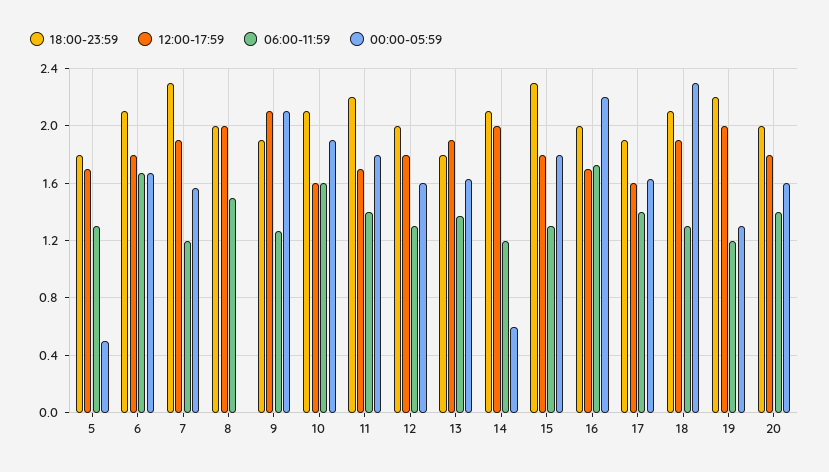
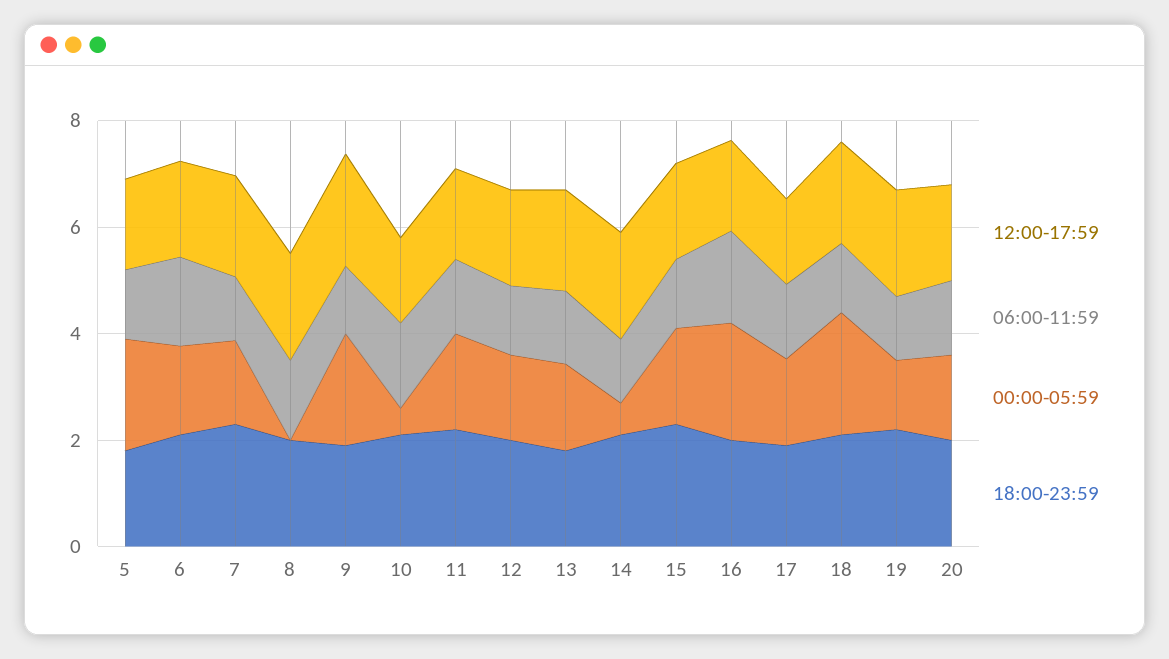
  {
    "18:00-23:59": {
      "5": 1.8,
      "6": 2.1,
      "7": 2.3,
      "8": 2,
      "9": 1.9,
      "10": 2.1,
      "11": 2.2,
      "12": 2,
      "13": 1.8,
      "14": 2.1,
      "15": 2.3,
      "16": 2,
      "17": 1.9,
      "18": 2.1,
      "19": 2.2,
      "20": 2
    },
    "12:00-17:59": {
      "5": 1.7,
      "6": 1.8,
      "7": 1.9,
      "8": 2,
      "9": 2.1,
      "10": 1.6,
      "11": 1.7,
      "12": 1.8,
      "13": 1.9,
      "14": 2,
      "15": 1.8,
      "16": 1.7,
      "17": 1.6,
      "18": 1.9,
      "19": 2,
      "20": 1.8
    },
    "06:00-11:59": {
      "5": 1.3,
      "6": 1.65,
      "7": 1.2,
      "8": 1.5,
      "9": 1.25,
      "10": 1.6,
      "11": 1.4,
      "12": 1.3,
      "13": 1.35,
      "14": 1.2,
      "15": 1.3,
      "16": 1.75,
      "17": 1.4,
      "18": 1.3,
      "19": 1.2,
      "20": 1.4
    },
    "00:00-05:59": {
-     "5": 0.5,
+     "5": 2,
      "6": 1.65,
      "7": 1.55,
      "8": 0,
      "9": 2.1,
-     "10": 1.9,
+     "10": 0.5,
      "11": 1.8,
      "12": 1.6,
      "13": 1.65,
      "14": 0.6,
      "15": 1.8,
      "16": 2.2,
      "17": 1.65,
      "18": 2.3,
      "19": 1.3,
      "20": 1.6
    }
  }

